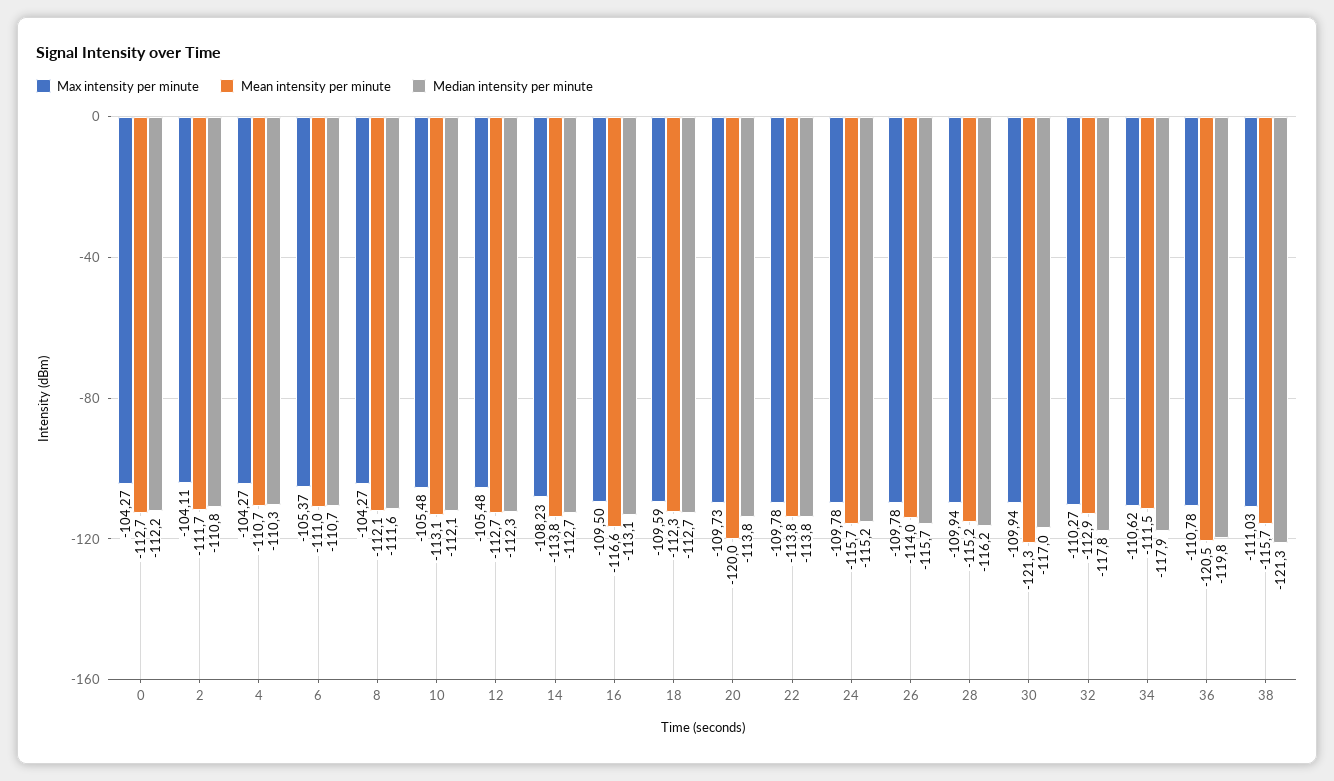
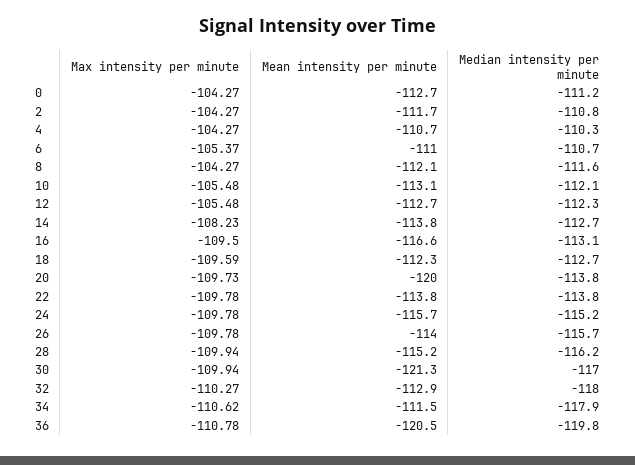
  {
    "Max intensity per minute": {
      "0": -104.27,
-     "2": -104.11,
+     "2": -104.27,
      "4": -104.27,
      "6": -105.37,
      "8": -104.27,
      "10": -105.48,
      "12": -105.48,
      "14": -108.23,
      "16": -109.5,
      "18": -109.59,
      "20": -109.73,
      "22": -109.78,
      "24": -109.78,
      "26": -109.78,
      "28": -109.94,
      "30": -109.94,
      "32": -110.27,
      "34": -110.62,
-     "36": -110.78,
+     "36": -110.78
-     "38": -111.03
    },
    "Mean intensity per minute": {
      "0": -112.7,
      "2": -111.7,
      "4": -110.7,
      "6": -111,
      "8": -112.1,
      "10": -113.1,
      "12": -112.7,
      "14": -113.8,
      "16": -116.6,
      "18": -112.3,
      "20": -120,
      "22": -113.8,
      "24": -115.7,
      "26": -114,
      "28": -115.2,
      "30": -121.3,
      "32": -112.9,
      "34": -111.5,
-     "36": -120.5,
+     "36": -120.5
-     "38": -115.7
    },
    "Median intensity per minute": {
-     "0": -112.2,
+     "0": -111.2,
      "2": -110.8,
      "4": -110.3,
      "6": -110.7,
      "8": -111.6,
      "10": -112.1,
      "12": -112.3,
      "14": -112.7,
      "16": -113.1,
      "18": -112.7,
      "20": -113.8,
      "22": -113.8,
      "24": -115.2,
      "26": -115.7,
      "28": -116.2,
      "30": -117,
-     "32": -117.8,
+     "32": -118,
      "34": -117.9,
-     "36": -119.8,
+     "36": -119.8
-     "38": -121.3
    }
  }

